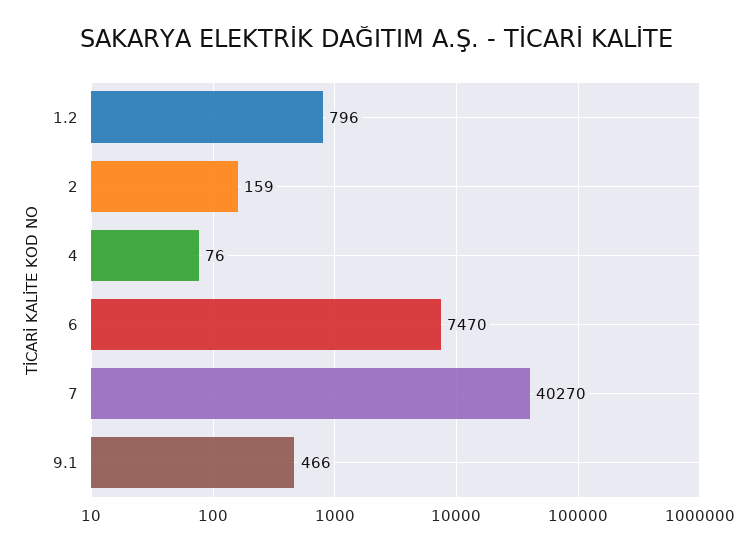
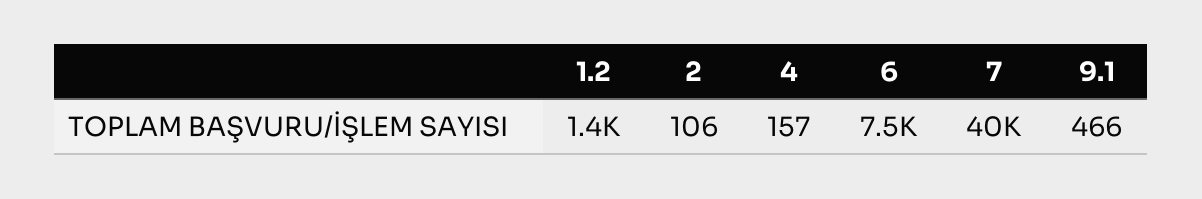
  {
-   "1.2": 796,
+   "1.2": 1400,
-   "2": 159,
+   "2": 106,
-   "4": 76,
+   "4": 157,
    "6": 7470,
    "7": 40270,
    "9.1": 466
  }

